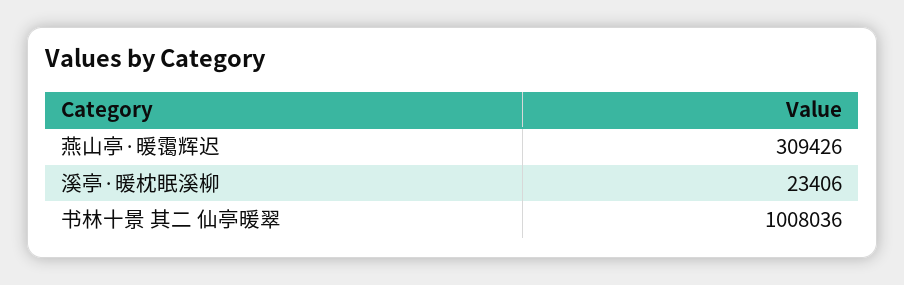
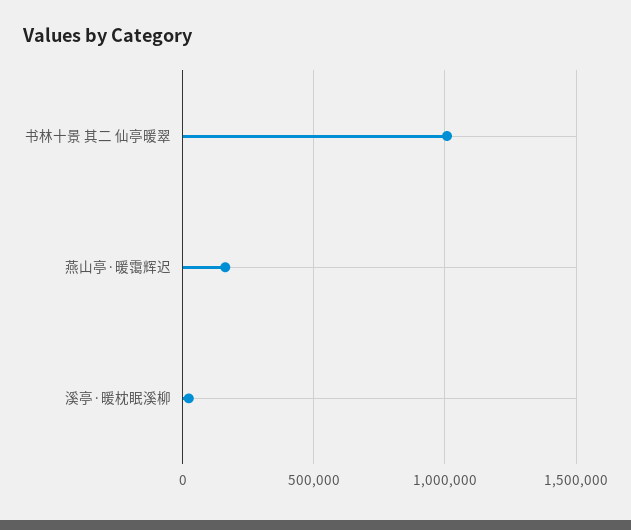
  {
-   "燕山亭·暖霭辉迟": 309426,
+   "燕山亭·暖霭辉迟": 150000,
    "溪亭·暖枕眠溪柳": 23406,
    "书林十景 其二 仙亭暖翠": 1008036
  }

